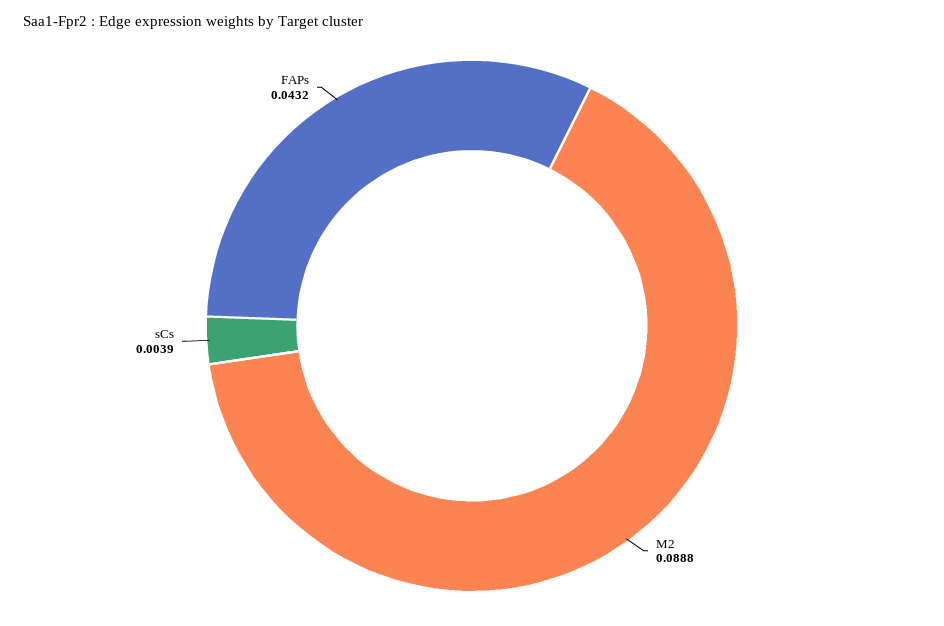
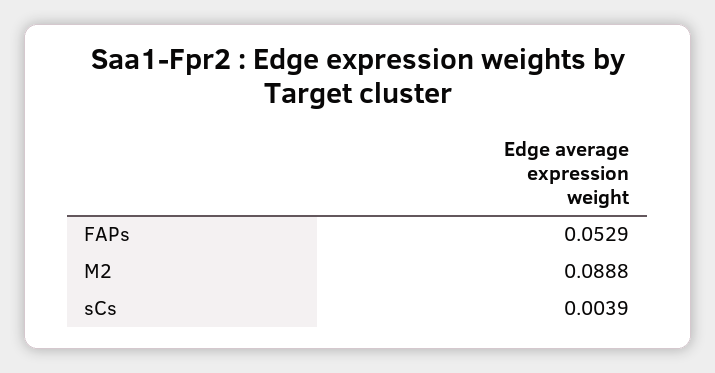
  {
    "M2": 0.0888,
    "sCs": 0.0039,
-   "FAPs": 0.0432
+   "FAPs": 0.0529
  }

